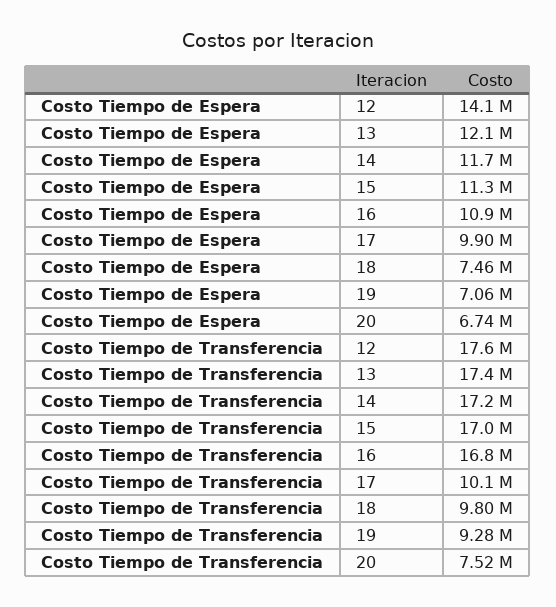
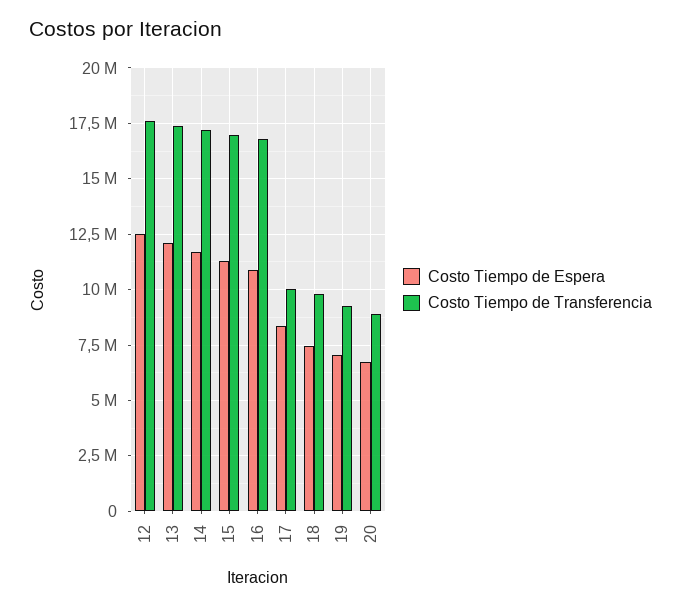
  {
    "Costo Tiempo de Espera": {
-     "12": 14100000,
+     "12": 12500000,
      "13": 12100000,
      "14": 11700000,
      "15": 11300000,
      "16": 10900000,
-     "17": 9900000,
+     "17": 8500000,
      "18": 7460000,
      "19": 7060000,
      "20": 6740000
    },
    "Costo Tiempo de Transferencia": {
      "12": 17600000,
      "13": 17400000,
      "14": 17200000,
      "15": 17000000,
      "16": 16800000,
      "17": 10100000,
      "18": 9800000,
      "19": 9280000,
-     "20": 7520000
+     "20": 9000000
    }
  }

